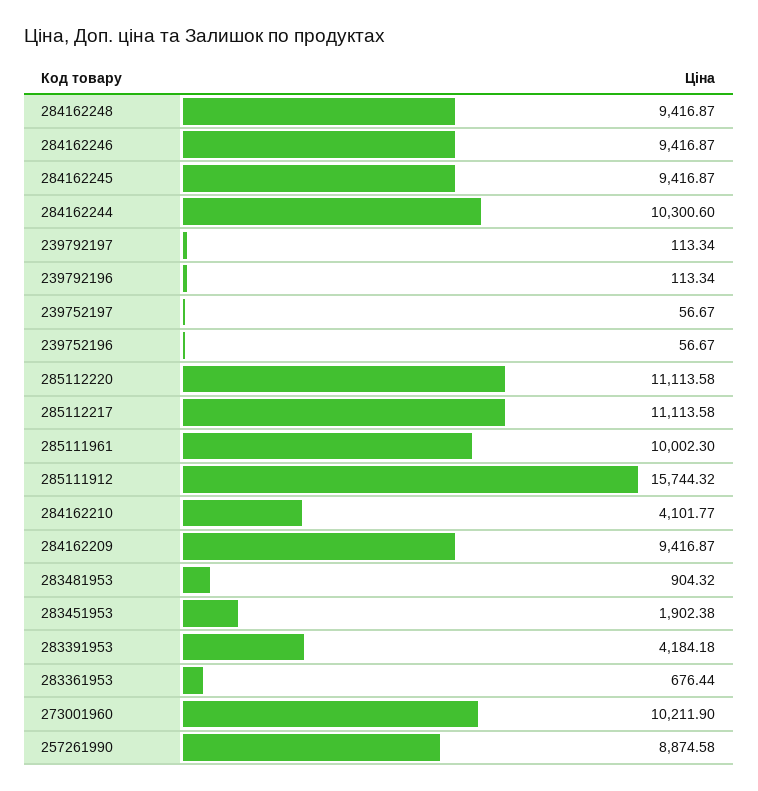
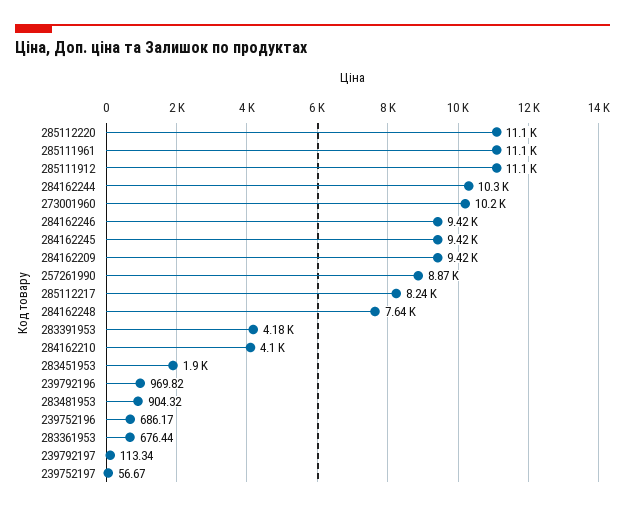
  {
-   "284162248": 9416.87,
+   "284162248": 7640,
    "284162246": 9416.87,
    "284162245": 9416.87,
    "284162244": 10300.6,
    "239792197": 113.34,
-   "239792196": 113.34,
+   "239792196": 969.82,
    "239752197": 56.67,
-   "239752196": 56.67,
+   "239752196": 686.17,
    "285112220": 11113.58,
-   "285112217": 11113.58,
+   "285112217": 8240,
-   "285111961": 10002.3,
+   "285111961": 11100,
-   "285111912": 15744.32,
+   "285111912": 11100,
    "284162210": 4101.77,
    "284162209": 9416.87,
    "283481953": 904.32,
    "283451953": 1902.38,
    "283391953": 4184.18,
    "283361953": 676.44,
    "273001960": 10211.9,
    "257261990": 8874.58
  }

